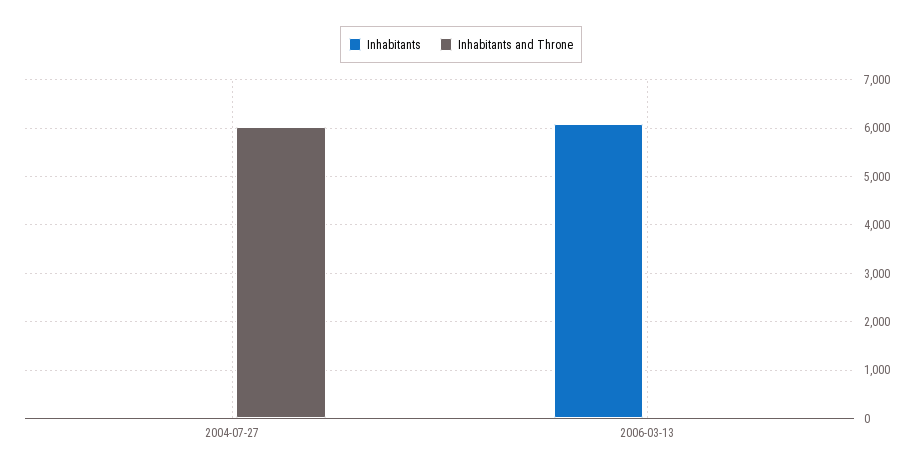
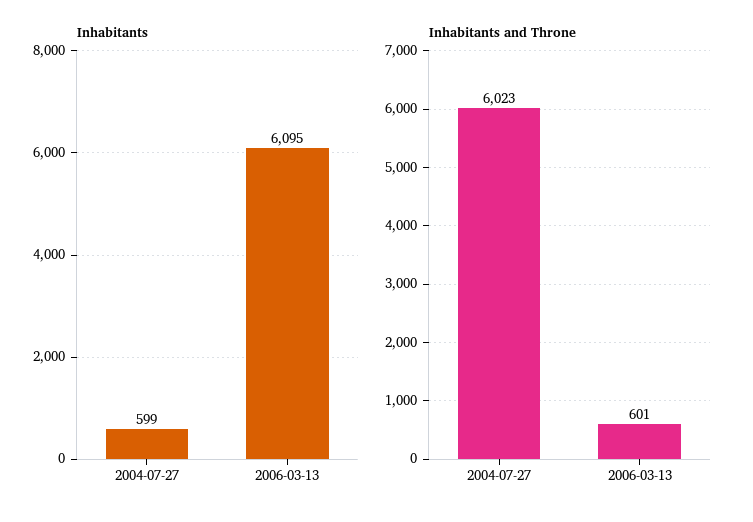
  {
    "Inhabitants": {
-     "2004-07-27": 0,
+     "2004-07-27": 599,
      "2006-03-13": 6095
    },
    "Inhabitants and Throne": {
      "2004-07-27": 6023,
-     "2006-03-13": 0
+     "2006-03-13": 601
    }
  }

